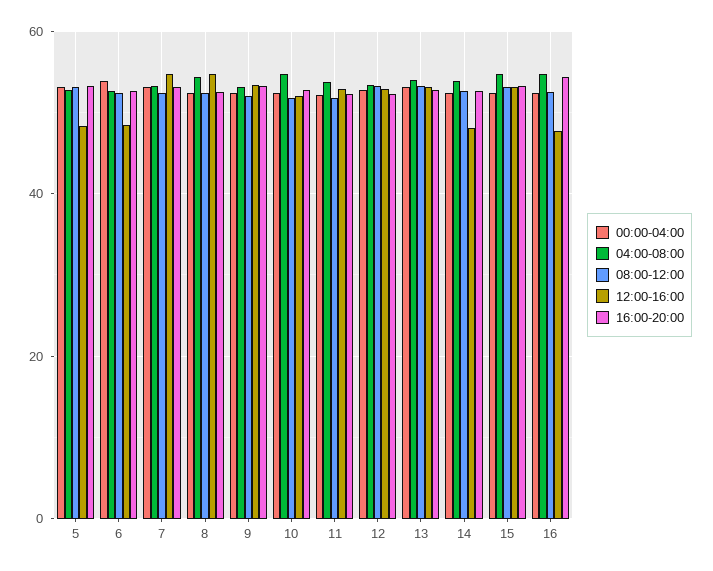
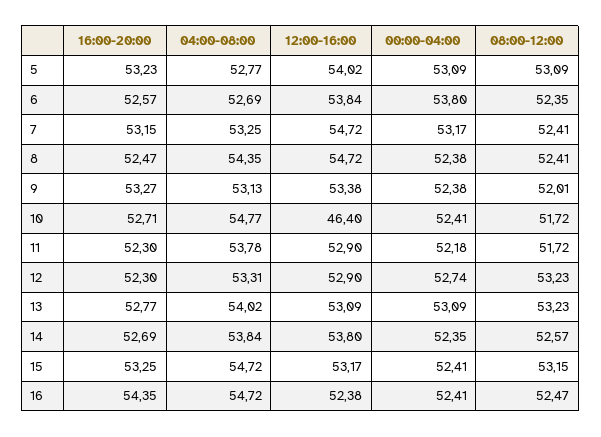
  {
    "00:00-04:00": {
      "5": 53.09,
      "6": 53.8,
      "7": 53.17,
      "8": 52.38,
      "9": 52.38,
      "10": 52.41,
      "11": 52.18,
      "12": 52.74,
      "13": 53.09,
      "14": 52.35,
      "15": 52.41,
      "16": 52.41
    },
    "04:00-08:00": {
      "5": 52.77,
      "6": 52.69,
      "7": 53.25,
      "8": 54.35,
      "9": 53.13,
      "10": 54.77,
      "11": 53.78,
      "12": 53.31,
      "13": 54.02,
      "14": 53.84,
      "15": 54.72,
      "16": 54.72
    },
    "08:00-12:00": {
      "5": 53.09,
      "6": 52.35,
      "7": 52.41,
      "8": 52.41,
      "9": 52.01,
      "10": 51.72,
      "11": 51.72,
      "12": 53.23,
      "13": 53.23,
      "14": 52.57,
      "15": 53.15,
      "16": 52.47
    },
    "12:00-16:00": {
-     "5": 48,
+     "5": 54.02,
-     "6": 48,
+     "6": 53.84,
      "7": 54.72,
      "8": 54.72,
      "9": 53.38,
-     "10": 52,
+     "10": 46.4,
      "11": 52.9,
      "12": 52.9,
      "13": 53.09,
-     "14": 48,
+     "14": 53.8,
      "15": 53.17,
-     "16": 48
+     "16": 52.38
    },
    "16:00-20:00": {
      "5": 53.23,
      "6": 52.57,
      "7": 53.15,
      "8": 52.47,
      "9": 53.27,
      "10": 52.71,
      "11": 52.3,
      "12": 52.3,
      "13": 52.77,
      "14": 52.69,
      "15": 53.25,
      "16": 54.35
    }
  }

